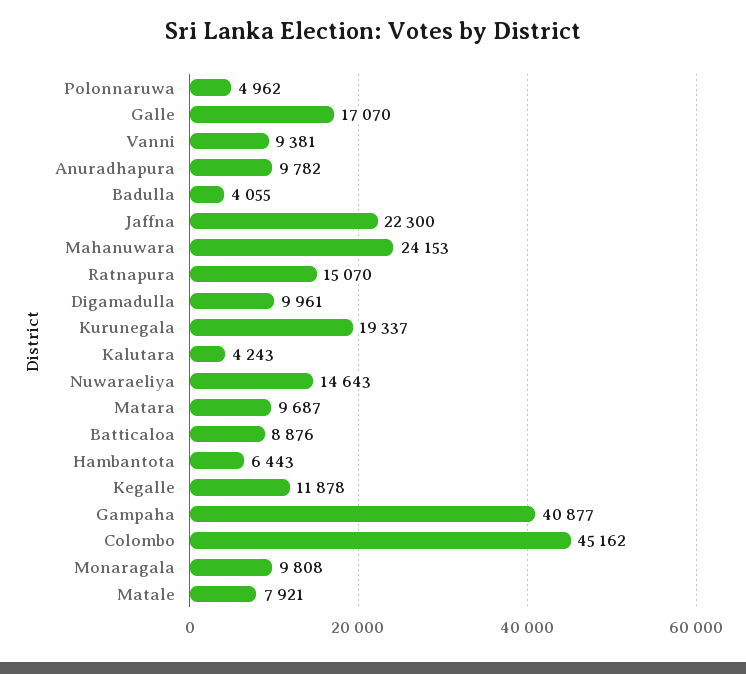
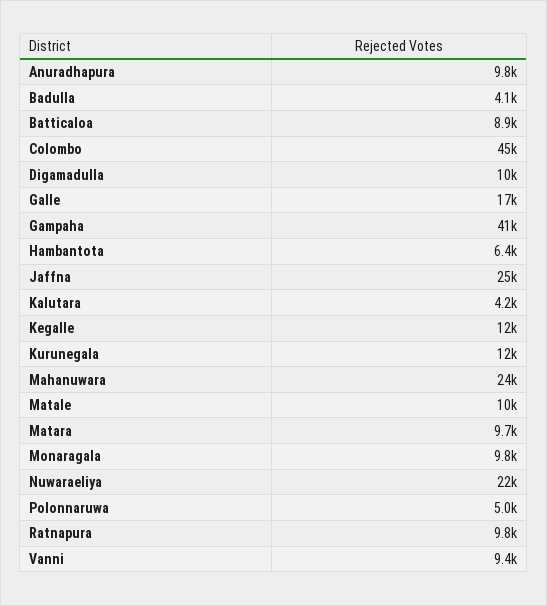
  {
    "Polonnaruwa": 4962,
    "Galle": 17070,
    "Vanni": 9381,
    "Anuradhapura": 9782,
    "Badulla": 4055,
-   "Jaffna": 22300,
+   "Jaffna": 25000,
    "Mahanuwara": 24153,
-   "Ratnapura": 15070,
+   "Ratnapura": 9800,
    "Digamadulla": 9961,
-   "Kurunegala": 19337,
+   "Kurunegala": 12000,
    "Kalutara": 4243,
-   "Nuwaraeliya": 14643,
+   "Nuwaraeliya": 22000,
    "Matara": 9687,
    "Batticaloa": 8876,
    "Hambantota": 6443,
    "Kegalle": 11878,
    "Gampaha": 40877,
    "Colombo": 45162,
    "Monaragala": 9808,
-   "Matale": 7921
+   "Matale": 10000
  }

